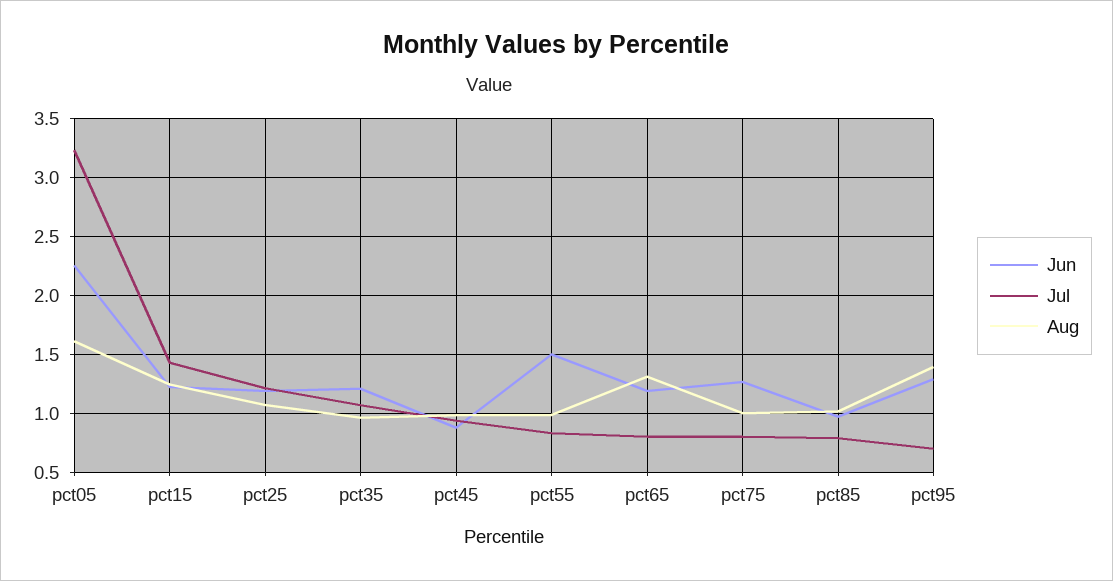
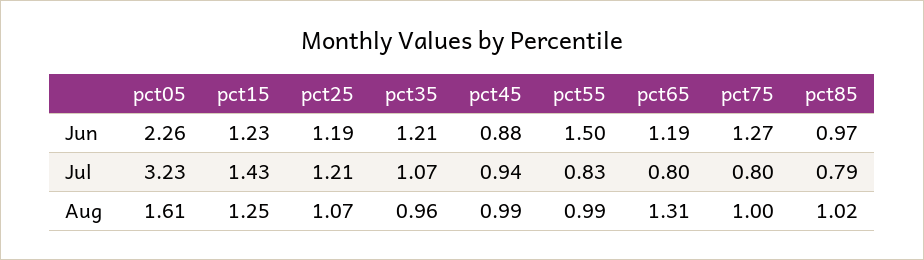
  {
    "Jun": {
      "pct05": 2.26,
      "pct15": 1.23,
      "pct25": 1.19,
      "pct35": 1.21,
      "pct45": 0.88,
      "pct55": 1.5,
      "pct65": 1.19,
      "pct75": 1.27,
-     "pct85": 0.97,
+     "pct85": 0.97
-     "pct95": 1.3
    },
    "Jul": {
      "pct05": 3.23,
      "pct15": 1.43,
      "pct25": 1.21,
      "pct35": 1.07,
      "pct45": 0.94,
      "pct55": 0.83,
      "pct65": 0.8,
      "pct75": 0.8,
-     "pct85": 0.79,
+     "pct85": 0.79
-     "pct95": 0.7
    },
    "Aug": {
      "pct05": 1.61,
      "pct15": 1.25,
      "pct25": 1.07,
      "pct35": 0.96,
      "pct45": 0.99,
      "pct55": 0.99,
      "pct65": 1.31,
      "pct75": 1,
-     "pct85": 1.02,
+     "pct85": 1.02
-     "pct95": 1.4
    }
  }

